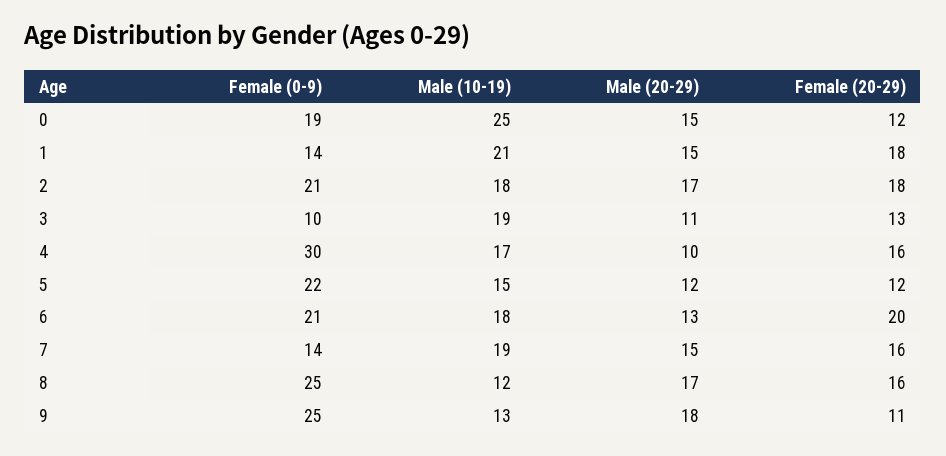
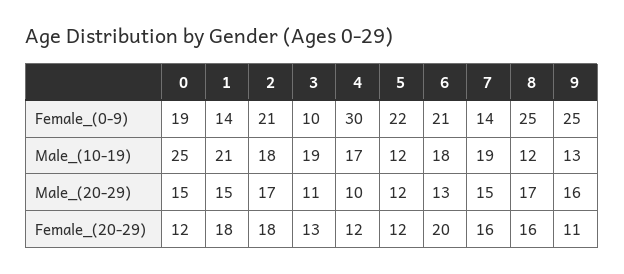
  {
    "Female (0-9)": {
      "0": 19,
      "1": 14,
      "2": 21,
      "3": 10,
      "4": 30,
      "5": 22,
      "6": 21,
      "7": 14,
      "8": 25,
      "9": 25
    },
    "Male (10-19)": {
      "0": 25,
      "1": 21,
      "2": 18,
      "3": 19,
      "4": 17,
-     "5": 15,
+     "5": 12,
      "6": 18,
      "7": 19,
      "8": 12,
      "9": 13
    },
    "Male (20-29)": {
      "0": 15,
      "1": 15,
      "2": 17,
      "3": 11,
      "4": 10,
      "5": 12,
      "6": 13,
      "7": 15,
      "8": 17,
-     "9": 18
+     "9": 16
    },
    "Female (20-29)": {
      "0": 12,
      "1": 18,
      "2": 18,
      "3": 13,
-     "4": 16,
+     "4": 12,
      "5": 12,
      "6": 20,
      "7": 16,
      "8": 16,
      "9": 11
    }
  }

